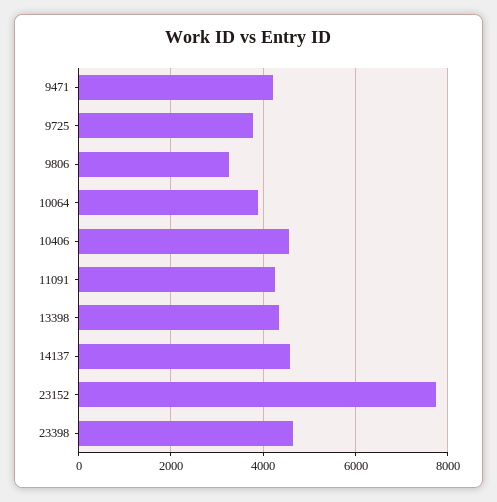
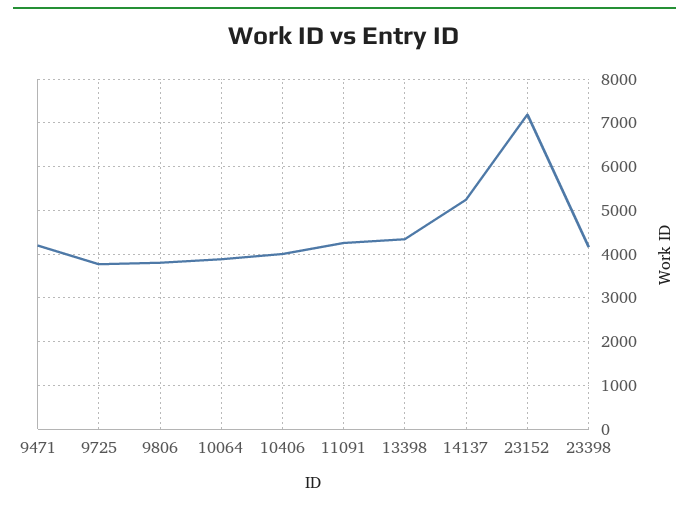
  {
    "9471": 4200,
    "9725": 3800,
-   "9806": 3200,
+   "9806": 3800,
    "10064": 3800,
-   "10406": 4600,
+   "10406": 4000,
    "11091": 4200,
    "13398": 4400,
-   "14137": 4600,
+   "14137": 5200,
-   "23152": 7800,
+   "23152": 7200,
-   "23398": 4600
+   "23398": 4200
  }

